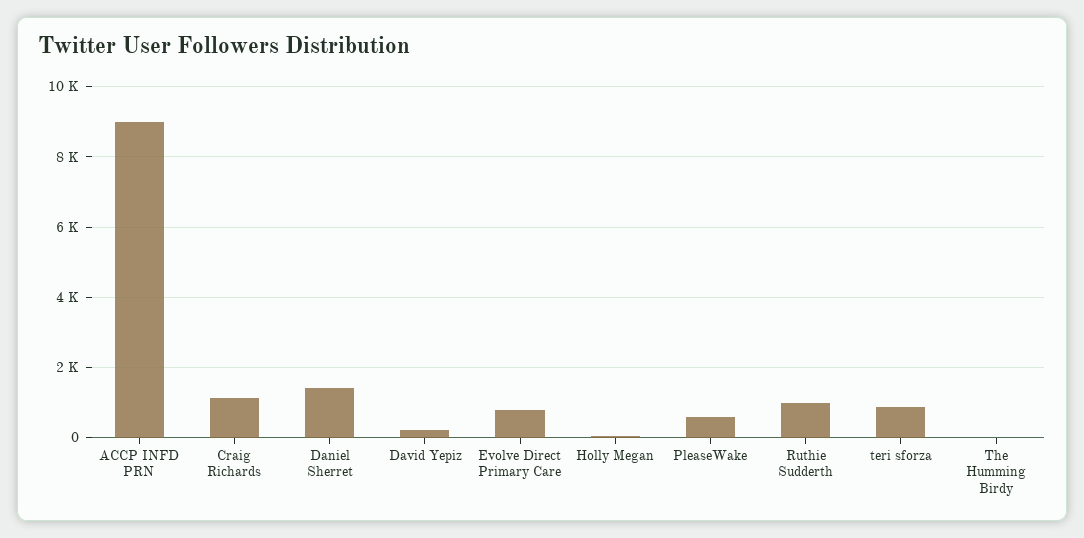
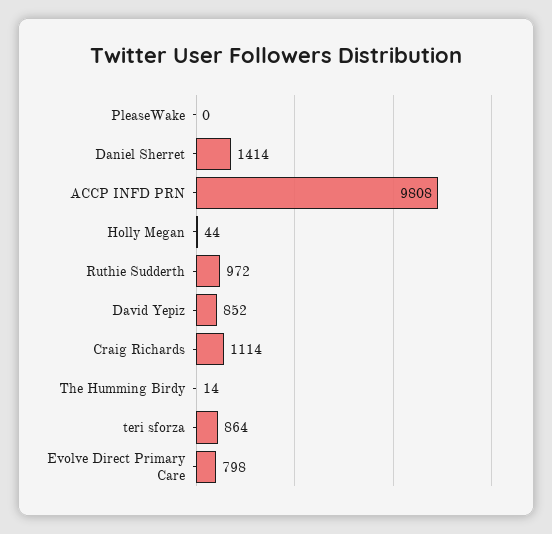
  {
-   "ACCP INFD PRN": 9000,
+   "ACCP INFD PRN": 9808,
    "Craig Richards": 1114,
    "Daniel Sherret": 1414,
-   "David Yepiz": 200,
+   "David Yepiz": 852,
    "Evolve Direct Primary Care": 798,
    "Holly Megan": 44,
-   "PleaseWake": 600,
+   "PleaseWake": 0,
    "Ruthie Sudderth": 972,
    "teri sforza": 864,
    "The Humming Birdy": 14
  }

